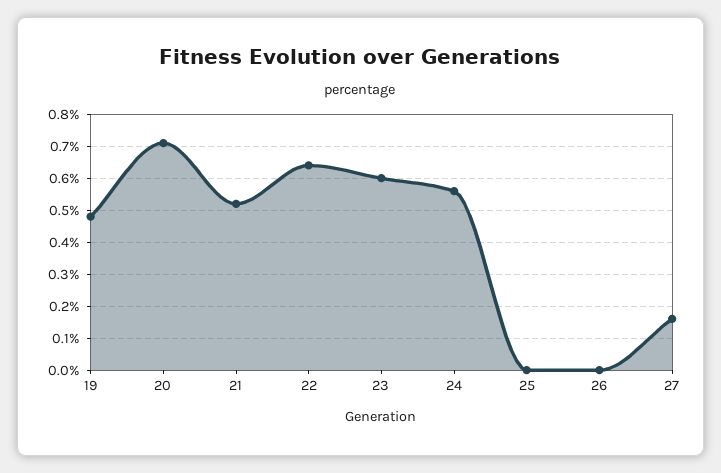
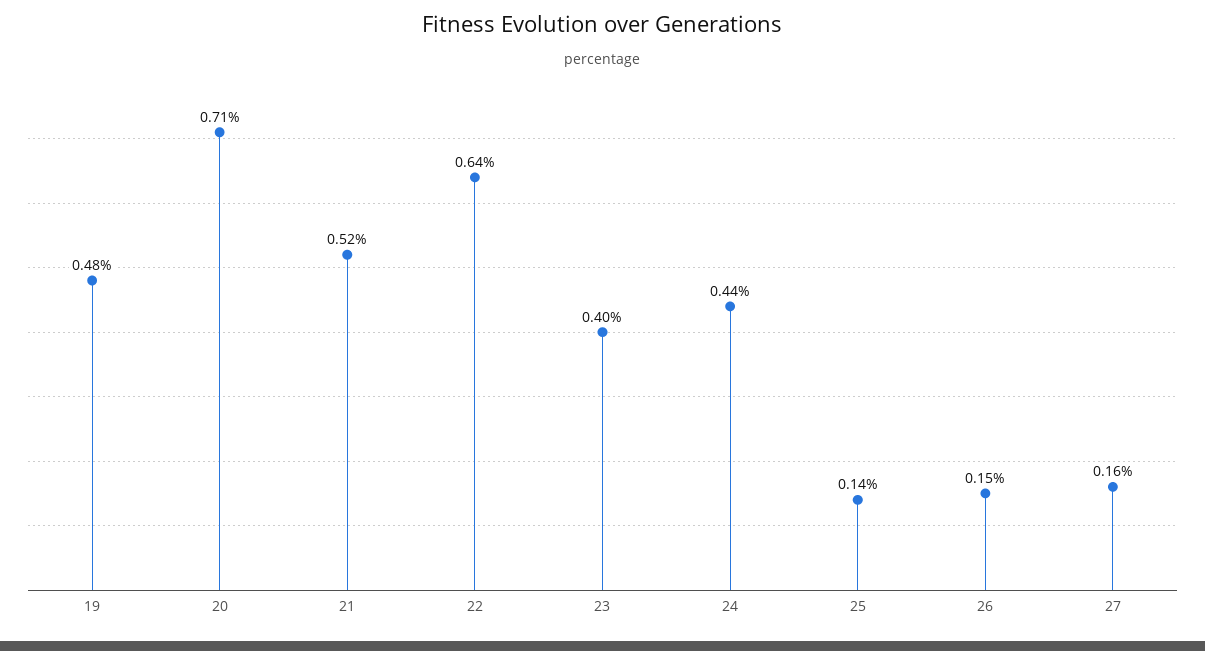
  {
    "19": 0.48,
    "20": 0.71,
    "21": 0.52,
    "22": 0.64,
-   "23": 0.6,
+   "23": 0.4,
-   "24": 0.55,
+   "24": 0.44,
-   "25": 0,
+   "25": 0.14,
-   "26": 0,
+   "26": 0.15,
    "27": 0.16
  }

